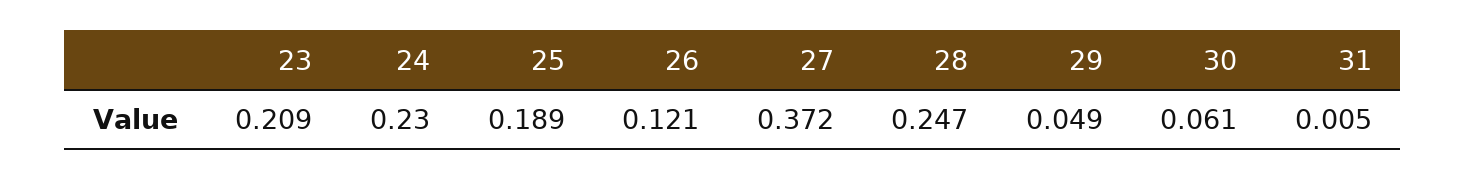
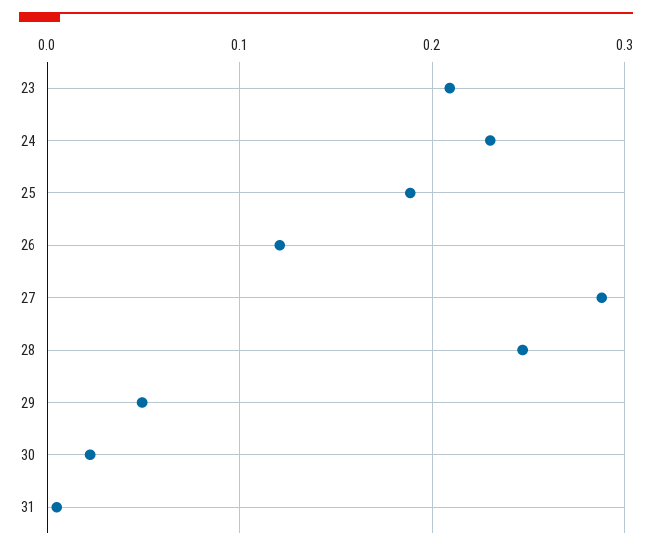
  {
    "23": 0.209,
    "24": 0.23,
    "25": 0.189,
    "26": 0.121,
-   "27": 0.372,
+   "27": 0.29,
    "28": 0.247,
    "29": 0.049,
-   "30": 0.061,
+   "30": 0.02,
    "31": 0.005
  }

